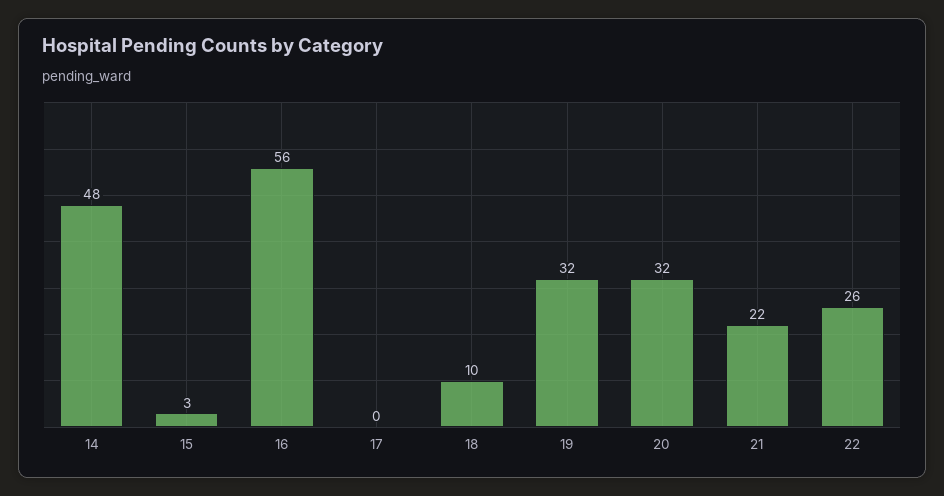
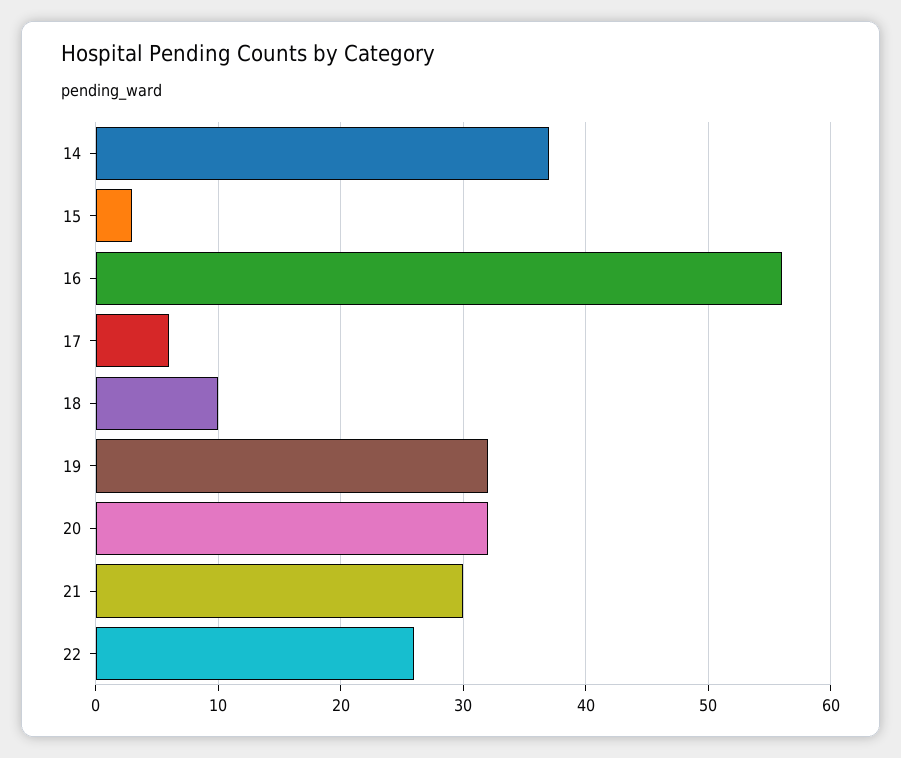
  {
-   "14": 48,
+   "14": 37,
    "15": 3,
    "16": 56,
-   "17": 0,
+   "17": 6,
    "18": 10,
    "19": 32,
    "20": 32,
-   "21": 22,
+   "21": 30,
    "22": 26
  }

